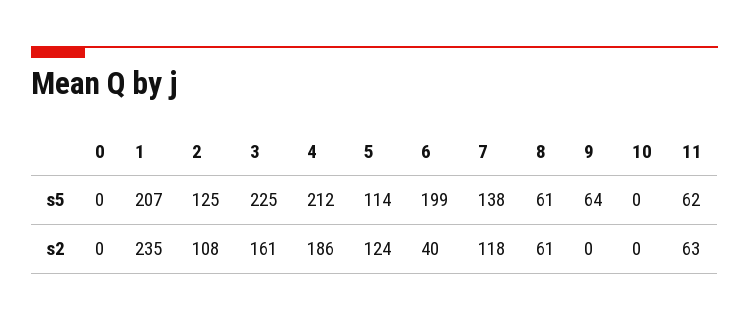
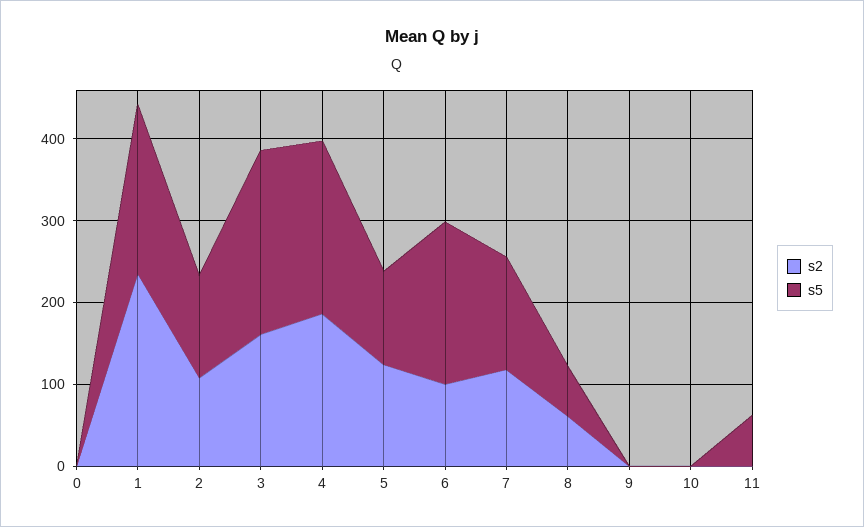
  {
    "s5": {
      "0": 0,
      "1": 207,
      "2": 125,
      "3": 225,
      "4": 212,
      "5": 114,
      "6": 199,
      "7": 138,
      "8": 61,
-     "9": 64,
+     "9": 0,
      "10": 0,
      "11": 62
    },
    "s2": {
      "0": 0,
      "1": 235,
      "2": 108,
      "3": 161,
      "4": 186,
      "5": 124,
-     "6": 40,
+     "6": 100,
      "7": 118,
      "8": 61,
      "9": 0,
      "10": 0,
-     "11": 63
+     "11": 0
    }
  }

